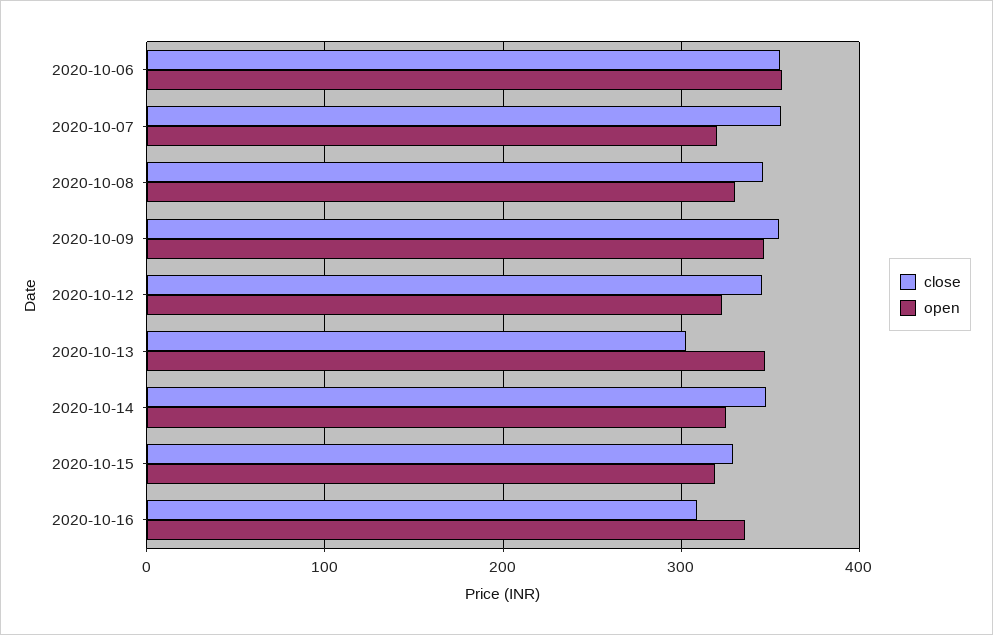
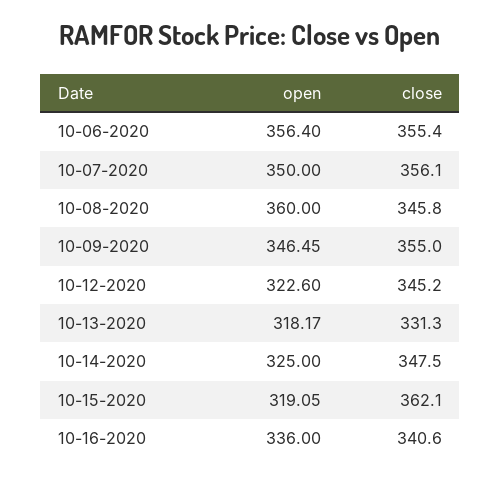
  {
    "close": {
      "2020-10-06": 355.4,
      "2020-10-07": 356.1,
      "2020-10-08": 345.8,
      "2020-10-09": 355,
      "2020-10-12": 345.2,
-     "2020-10-13": 300,
+     "2020-10-13": 331.3,
      "2020-10-14": 347.5,
-     "2020-10-15": 330,
+     "2020-10-15": 362.1,
-     "2020-10-16": 310
+     "2020-10-16": 340.6
    },
    "open": {
      "2020-10-06": 356.4,
-     "2020-10-07": 320,
+     "2020-10-07": 350,
-     "2020-10-08": 330,
+     "2020-10-08": 360,
      "2020-10-09": 346.45,
      "2020-10-12": 322.6,
-     "2020-10-13": 350,
+     "2020-10-13": 318.17,
      "2020-10-14": 325,
      "2020-10-15": 319.05,
      "2020-10-16": 336
    }
  }

